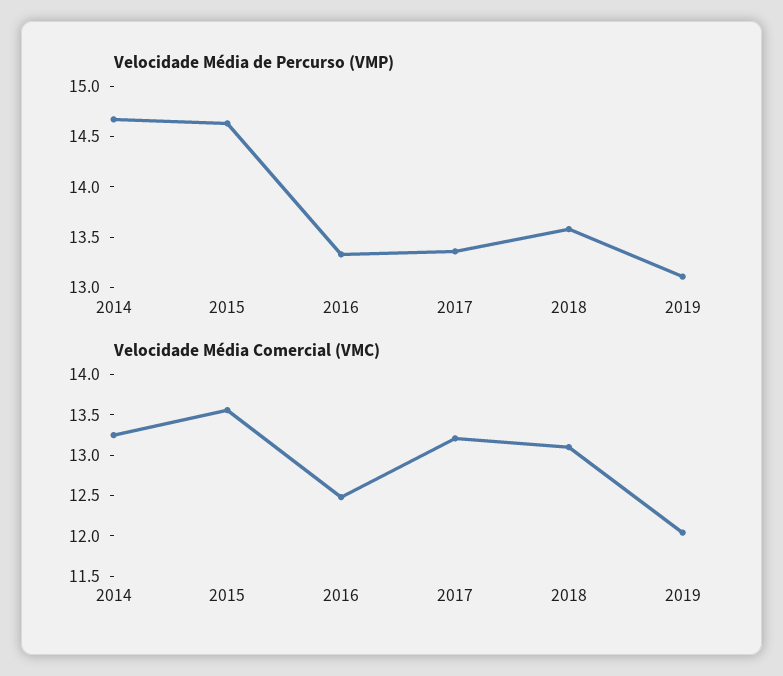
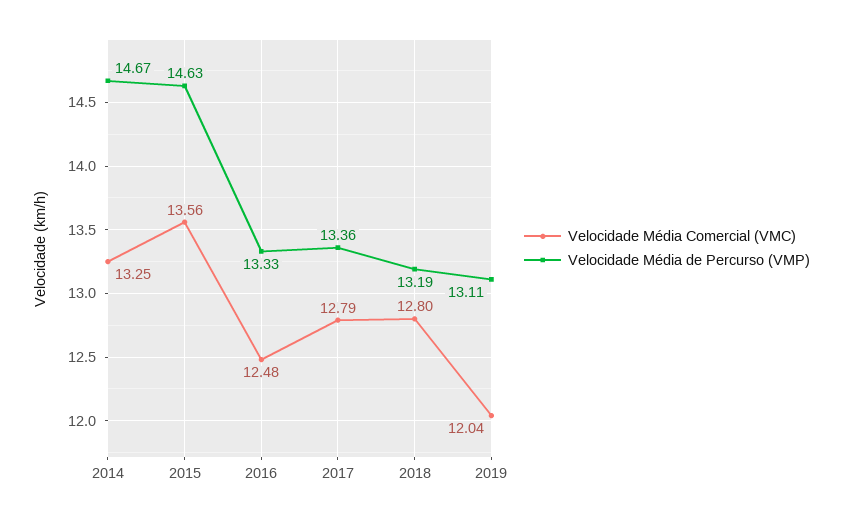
  {
    "Velocidade Média de Percurso (VMP)": {
      "2014": 14.67,
      "2015": 14.63,
      "2016": 13.33,
      "2017": 13.36,
-     "2018": 13.6,
+     "2018": 13.19,
      "2019": 13.11
    },
    "Velocidade Média Comercial (VMC)": {
      "2014": 13.25,
      "2015": 13.56,
      "2016": 12.48,
-     "2017": 13.2,
+     "2017": 12.79,
-     "2018": 13.1,
+     "2018": 12.8,
      "2019": 12.04
    }
  }

